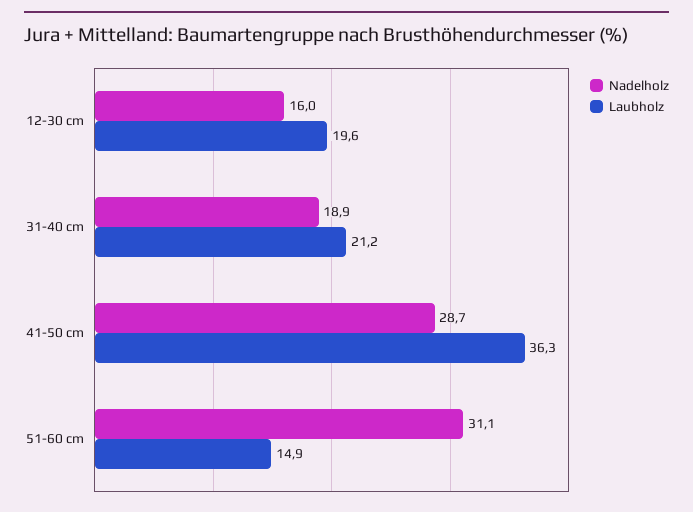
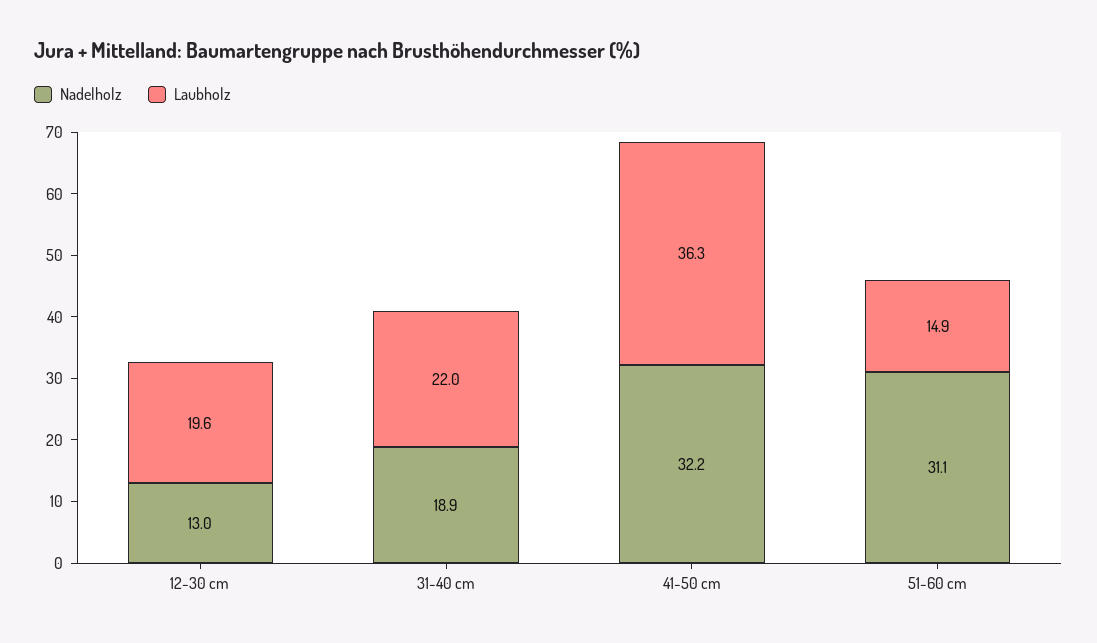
  {
    "Nadelholz": {
-     "12-30 cm": 16,
+     "12-30 cm": 13,
      "31-40 cm": 18.9,
-     "41-50 cm": 28.7,
+     "41-50 cm": 32.2,
      "51-60 cm": 31.1
    },
    "Laubholz": {
      "12-30 cm": 19.6,
-     "31-40 cm": 21.2,
+     "31-40 cm": 22,
      "41-50 cm": 36.3,
      "51-60 cm": 14.9
    }
  }

